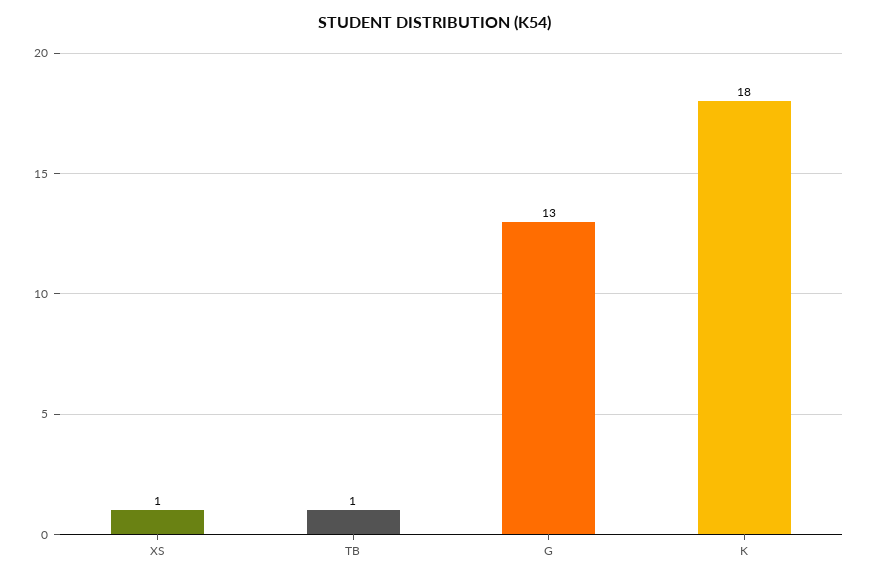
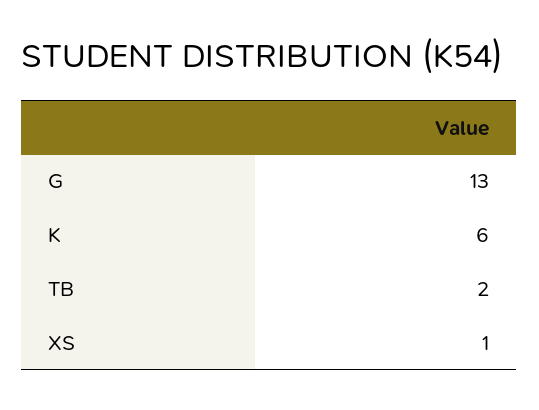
  {
    "XS": 1,
-   "TB": 1,
+   "TB": 2,
    "G": 13,
-   "K": 18
+   "K": 6
  }

